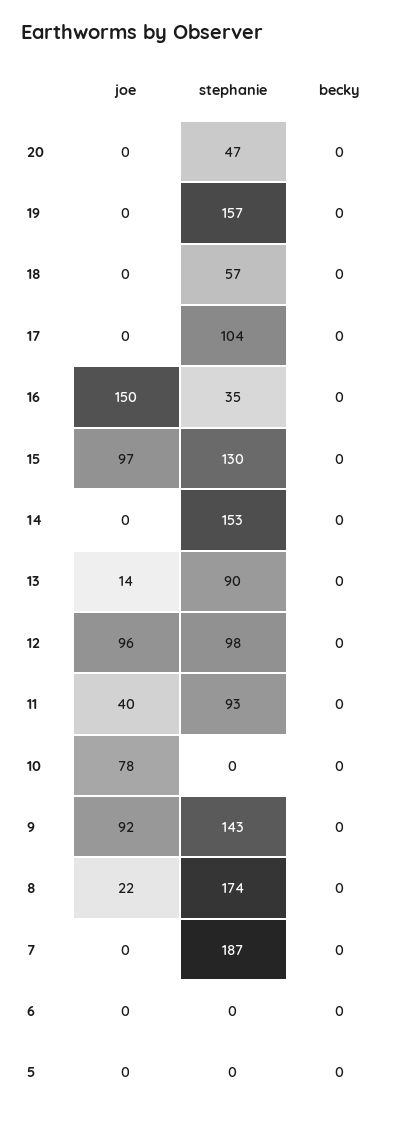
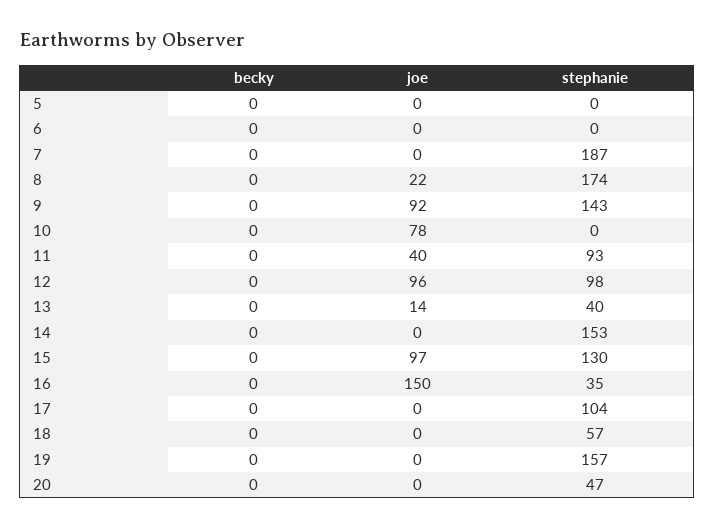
  {
    "joe": {
      "20": 0,
      "19": 0,
      "18": 0,
      "17": 0,
      "16": 150,
      "15": 97,
      "14": 0,
      "13": 14,
      "12": 96,
      "11": 40,
      "10": 78,
      "9": 92,
      "8": 22,
      "7": 0,
      "6": 0,
      "5": 0
    },
    "stephanie": {
      "20": 47,
      "19": 157,
      "18": 57,
      "17": 104,
      "16": 35,
      "15": 130,
      "14": 153,
-     "13": 90,
+     "13": 40,
      "12": 98,
      "11": 93,
      "10": 0,
      "9": 143,
      "8": 174,
      "7": 187,
      "6": 0,
      "5": 0
    },
    "becky": {
      "20": 0,
      "19": 0,
      "18": 0,
      "17": 0,
      "16": 0,
      "15": 0,
      "14": 0,
      "13": 0,
      "12": 0,
      "11": 0,
      "10": 0,
      "9": 0,
      "8": 0,
      "7": 0,
      "6": 0,
      "5": 0
    }
  }

